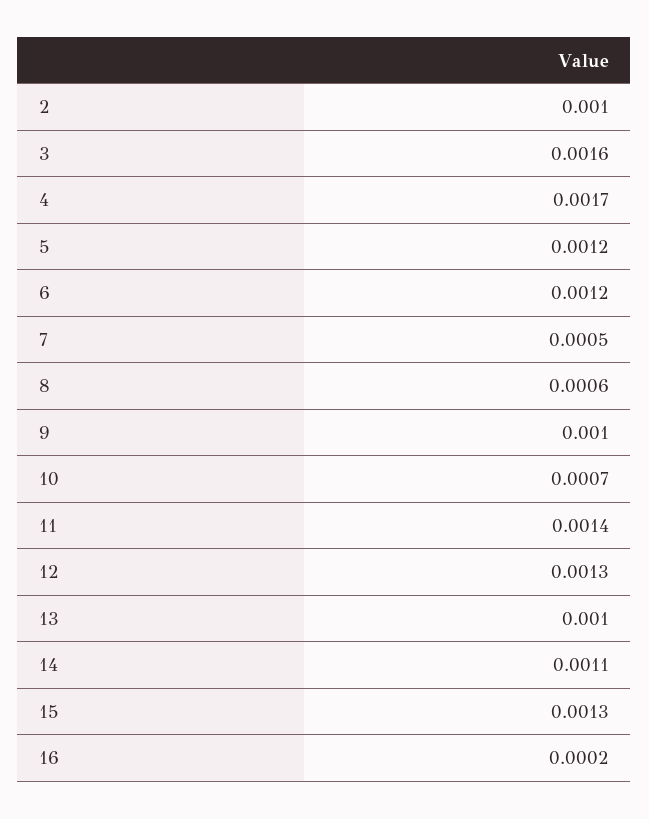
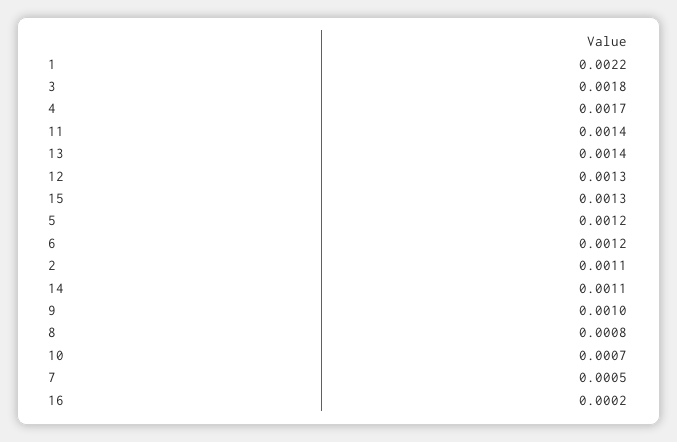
  {
-   "2": 0.001,
+   "2": 0.0011,
-   "3": 0.0016,
+   "3": 0.0018,
    "4": 0.0017,
    "5": 0.0012,
    "6": 0.0012,
    "7": 0.0005,
-   "8": 0.0006,
+   "8": 0.0008,
    "9": 0.001,
    "10": 0.0007,
    "11": 0.0014,
    "12": 0.0013,
-   "13": 0.001,
+   "13": 0.0014,
    "14": 0.0011,
    "15": 0.0013,
-   "16": 0.0002
+   "16": 0.0002,
+   "1": 0.0022
  }

